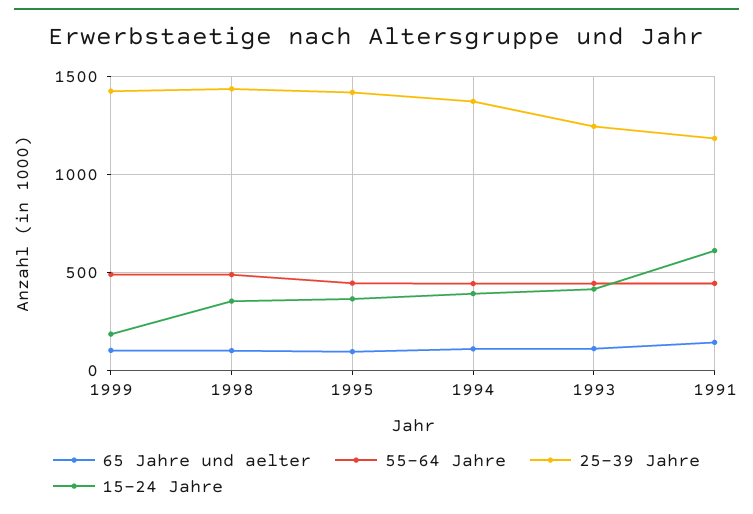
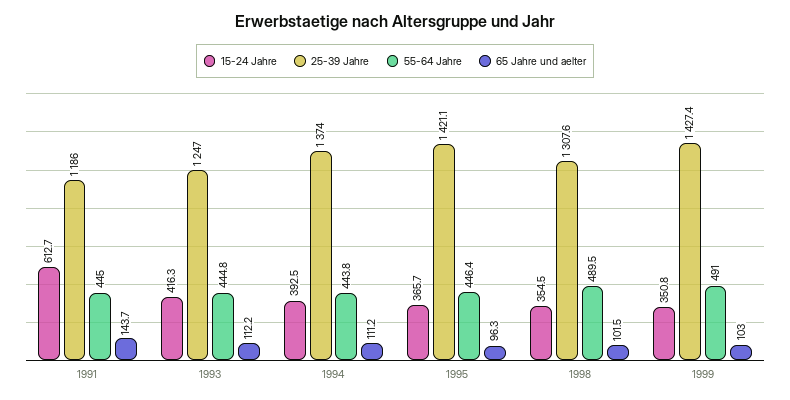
  {
    "65 Jahre und aelter": {
      "1999": 103,
      "1998": 101.5,
      "1995": 96.3,
      "1994": 111.2,
      "1993": 112.2,
      "1991": 143.7
    },
    "55-64 Jahre": {
      "1999": 491,
      "1998": 489.5,
      "1995": 446.4,
      "1994": 443.8,
      "1993": 444.8,
      "1991": 445
    },
    "25-39 Jahre": {
      "1999": 1427.4,
-     "1998": 1450,
+     "1998": 1307.6,
      "1995": 1421.1,
      "1994": 1374,
      "1993": 1247,
      "1991": 1186
    },
    "15-24 Jahre": {
-     "1999": 200,
+     "1999": 350.8,
      "1998": 354.5,
      "1995": 365.7,
      "1994": 392.5,
      "1993": 416.3,
      "1991": 612.7
    }
  }

